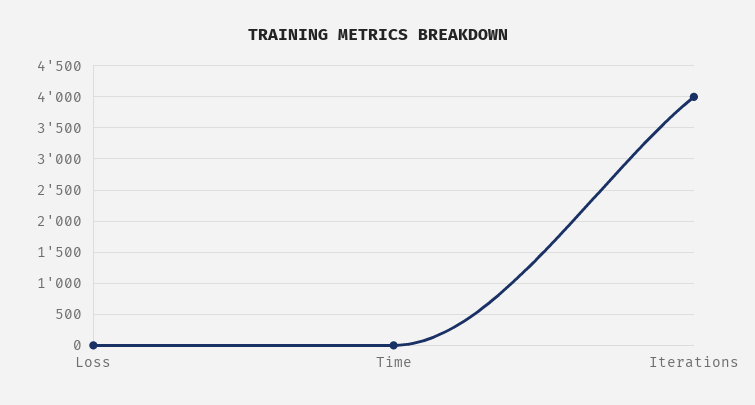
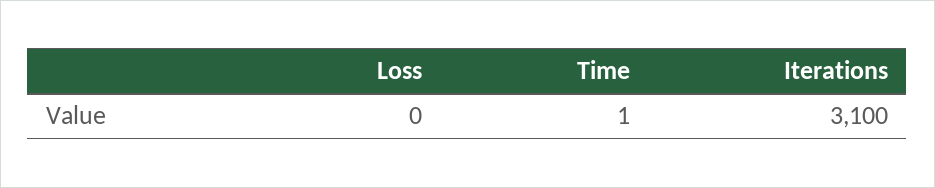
  {
    "Loss": 0,
    "Time": 1,
-   "Iterations": 4000
+   "Iterations": 3100
  }

